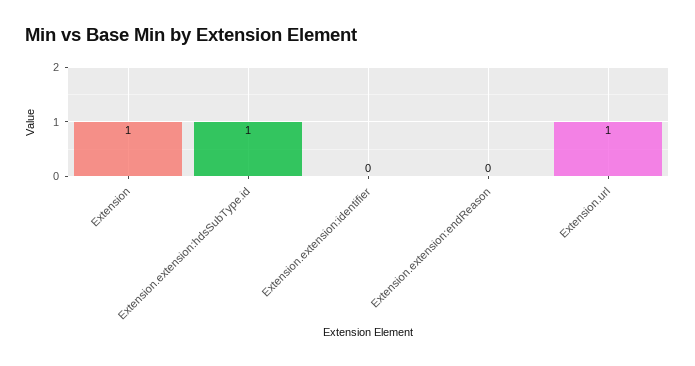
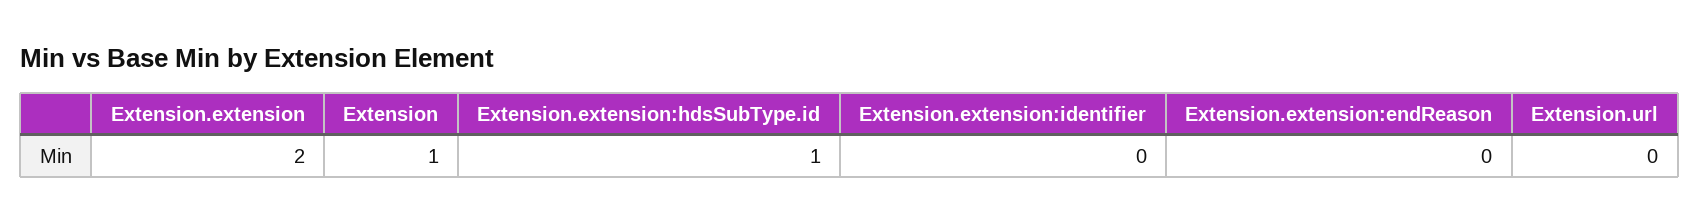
  {
    "Extension": 1,
    "Extension.extension:hdsSubType.id": 1,
    "Extension.extension:identifier": 0,
    "Extension.extension:endReason": 0,
-   "Extension.url": 1
+   "Extension.url": 0,
+   "Extension.extension": 2
  }

